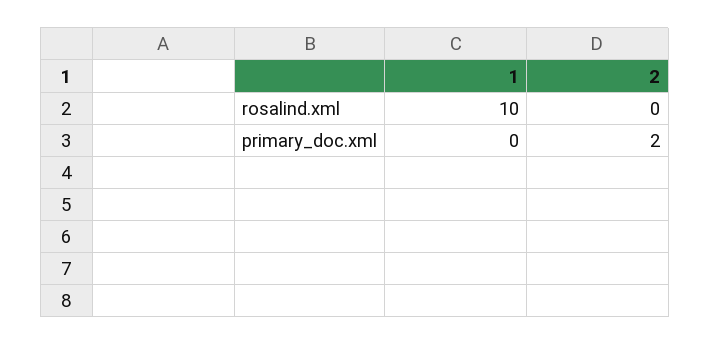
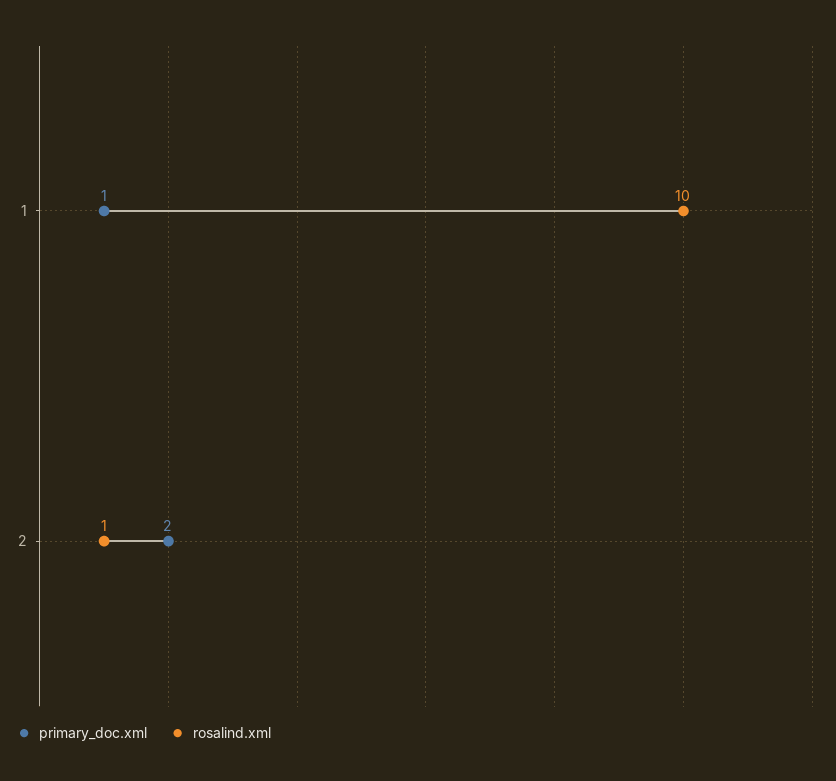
  {
    "rosalind.xml": {
      "1": 10,
-     "2": 0
+     "2": 1
    },
    "primary_doc.xml": {
-     "1": 0,
+     "1": 1,
      "2": 2
    }
  }

